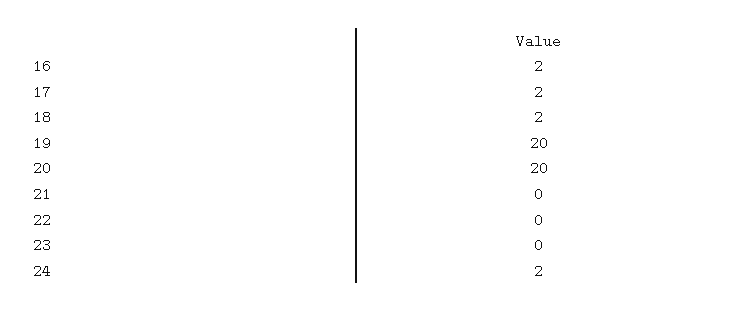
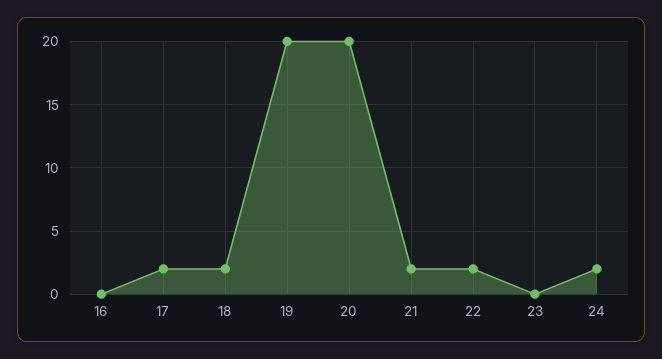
  {
-   "16": 2,
+   "16": 0,
    "17": 2,
    "18": 2,
    "19": 20,
    "20": 20,
-   "21": 0,
+   "21": 2,
-   "22": 0,
+   "22": 2,
    "23": 0,
    "24": 2
  }

